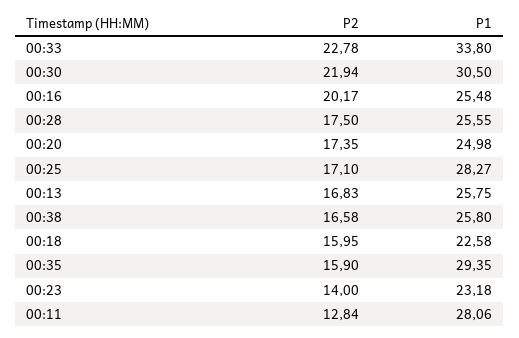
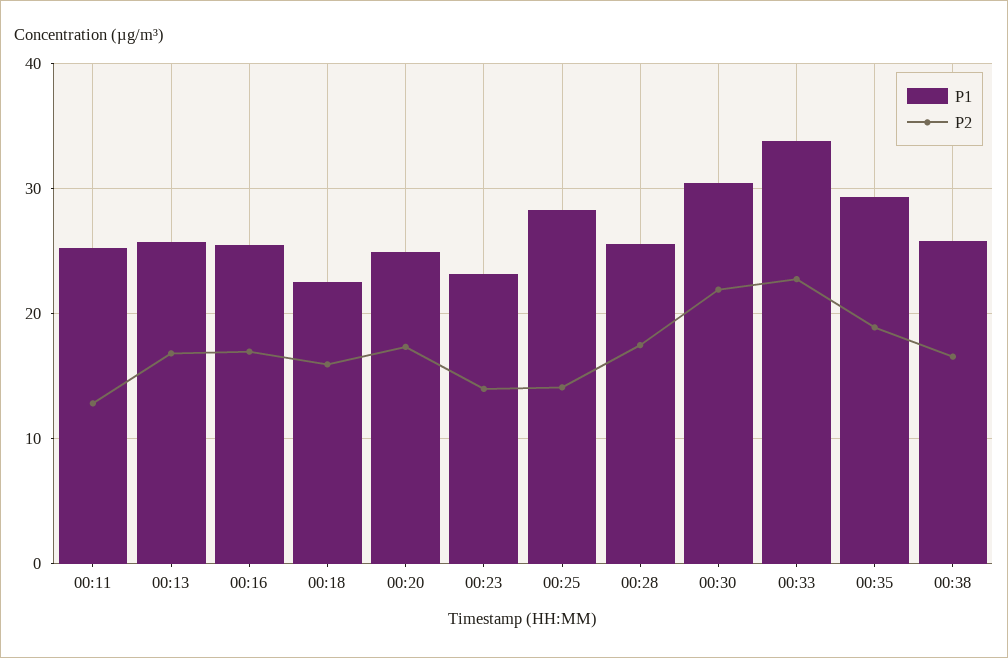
  {
    "P2": {
      "00:33": 22.78,
      "00:30": 21.94,
-     "00:16": 20.17,
+     "00:16": 17,
      "00:28": 17.5,
      "00:20": 17.35,
-     "00:25": 17.1,
+     "00:25": 14,
      "00:13": 16.83,
      "00:38": 16.58,
      "00:18": 15.95,
-     "00:35": 15.9,
+     "00:35": 19,
      "00:23": 14,
      "00:11": 12.84
    },
    "P1": {
      "00:33": 33.8,
      "00:30": 30.5,
      "00:16": 25.48,
      "00:28": 25.55,
      "00:20": 24.98,
      "00:25": 28.27,
      "00:13": 25.75,
      "00:38": 25.8,
      "00:18": 22.58,
      "00:35": 29.35,
      "00:23": 23.18,
-     "00:11": 28.06
+     "00:11": 25
    }
  }

